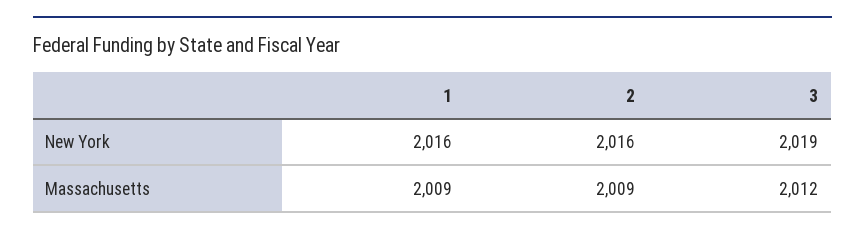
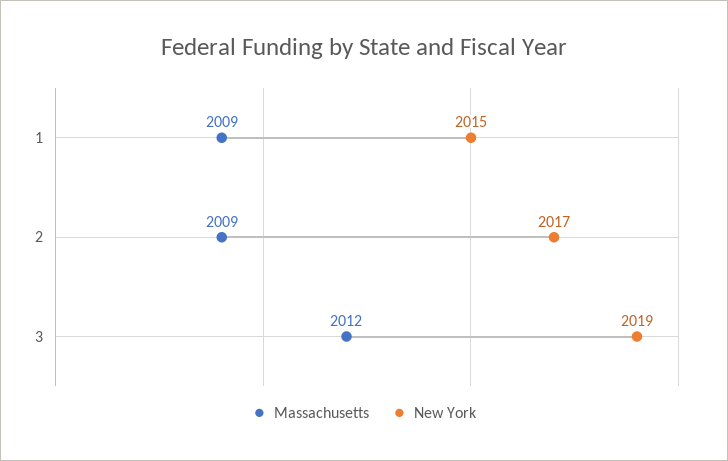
  {
    "New York": {
-     "1": 2016,
+     "1": 2015,
-     "2": 2016,
+     "2": 2017,
      "3": 2019
    },
    "Massachusetts": {
      "1": 2009,
      "2": 2009,
      "3": 2012
    }
  }

